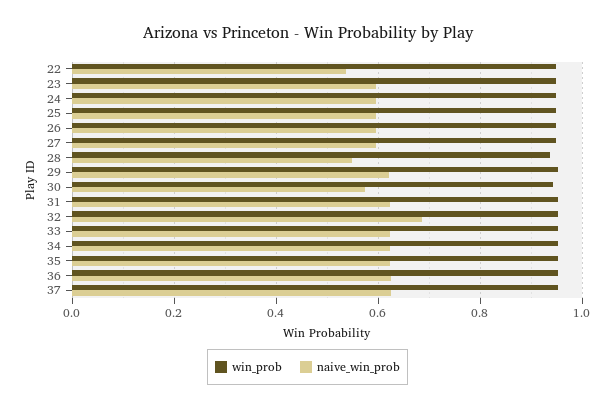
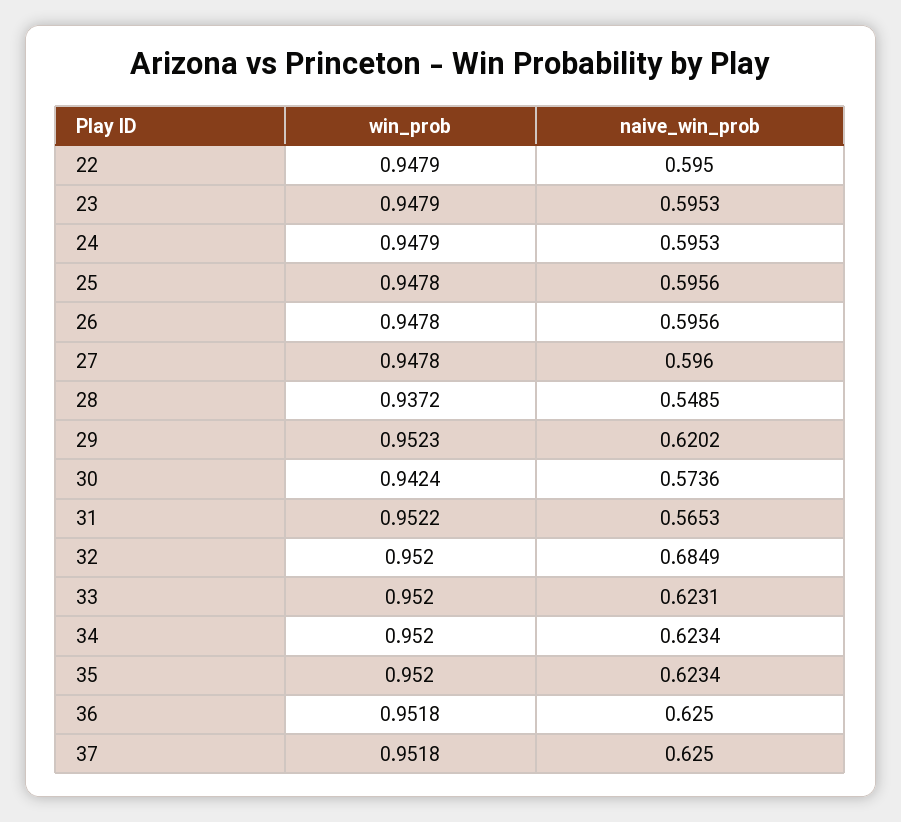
  {
    "win_prob": {
      "22": 0.9479,
      "23": 0.9479,
      "24": 0.9479,
      "25": 0.9478,
      "26": 0.9478,
      "27": 0.9478,
      "28": 0.9372,
      "29": 0.9523,
      "30": 0.9424,
      "31": 0.9522,
      "32": 0.952,
      "33": 0.952,
      "34": 0.952,
      "35": 0.952,
      "36": 0.9518,
      "37": 0.9518
    },
    "naive_win_prob": {
-     "22": 0.54,
+     "22": 0.595,
      "23": 0.5953,
      "24": 0.5953,
      "25": 0.5956,
      "26": 0.5956,
      "27": 0.596,
      "28": 0.5485,
      "29": 0.6202,
      "30": 0.5736,
-     "31": 0.62,
+     "31": 0.5653,
      "32": 0.6849,
      "33": 0.6231,
      "34": 0.6234,
      "35": 0.6234,
      "36": 0.625,
      "37": 0.625
    }
  }

